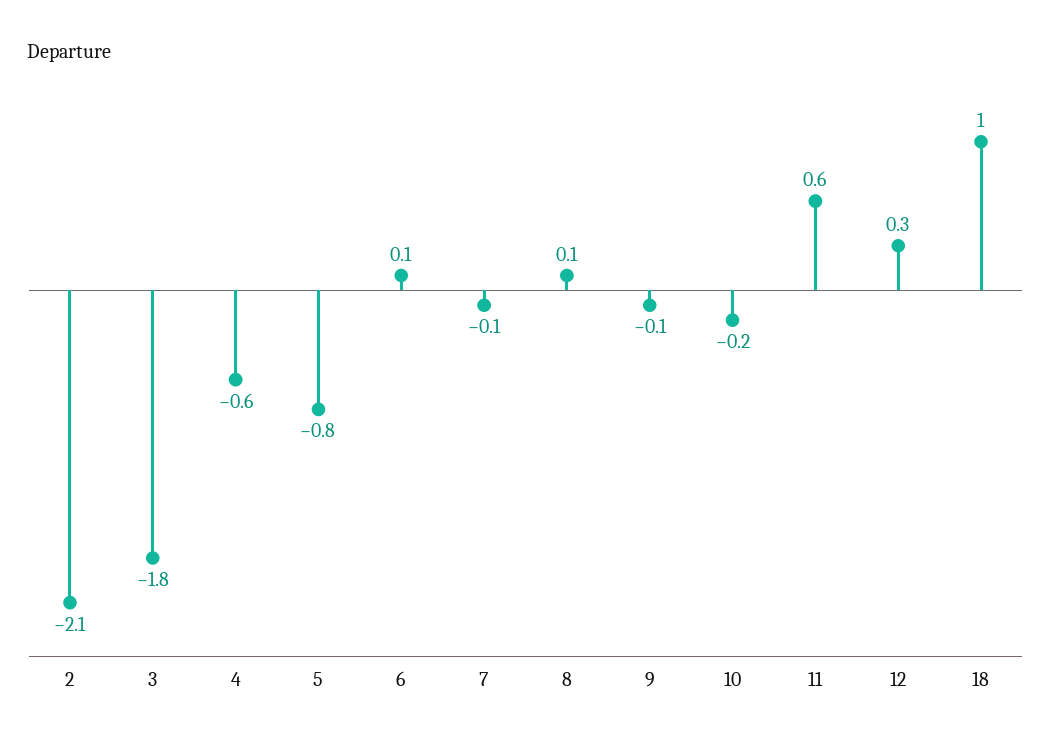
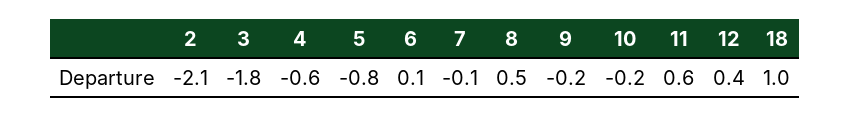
  {
    "2": -2.1,
    "3": -1.8,
    "4": -0.6,
    "5": -0.8,
    "6": 0.1,
    "7": -0.1,
-   "8": 0.1,
+   "8": 0.5,
-   "9": -0.1,
+   "9": -0.2,
    "10": -0.2,
    "11": 0.6,
-   "12": 0.3,
+   "12": 0.4,
    "18": 1
  }

